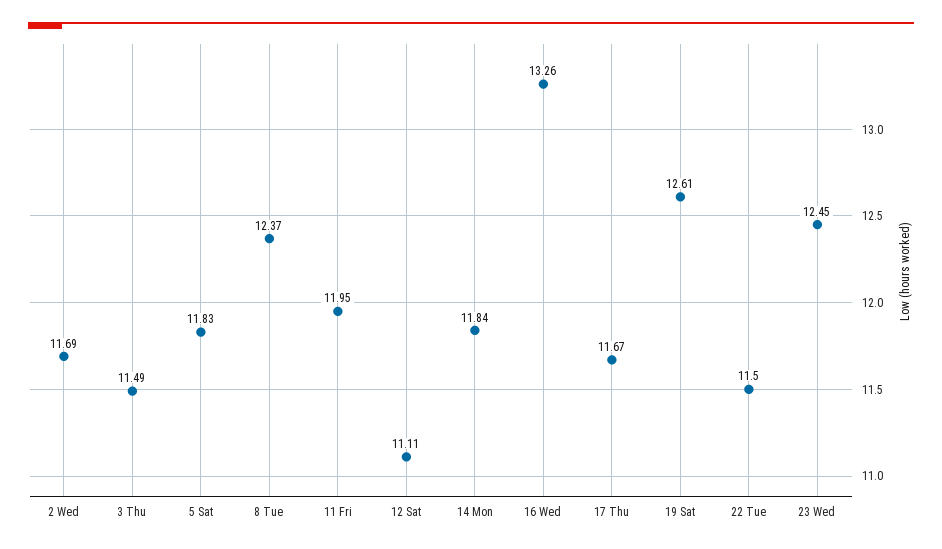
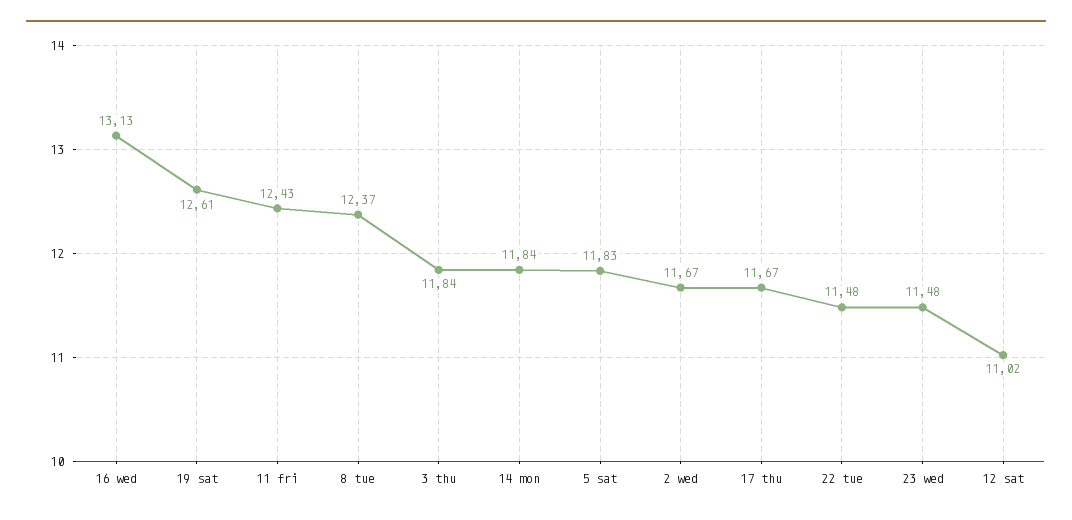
  {
-   "2 Wed": 11.69,
+   "2 Wed": 11.67,
-   "3 Thu": 11.49,
+   "3 Thu": 11.84,
    "5 Sat": 11.83,
    "8 Tue": 12.37,
-   "11 Fri": 11.95,
+   "11 Fri": 12.43,
-   "12 Sat": 11.11,
+   "12 Sat": 11.02,
    "14 Mon": 11.84,
-   "16 Wed": 13.26,
+   "16 Wed": 13.13,
    "17 Thu": 11.67,
    "19 Sat": 12.61,
-   "22 Tue": 11.5,
+   "22 Tue": 11.48,
-   "23 Wed": 12.45
+   "23 Wed": 11.48
  }

